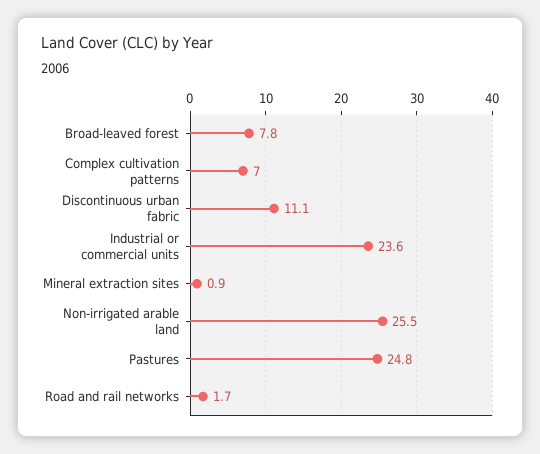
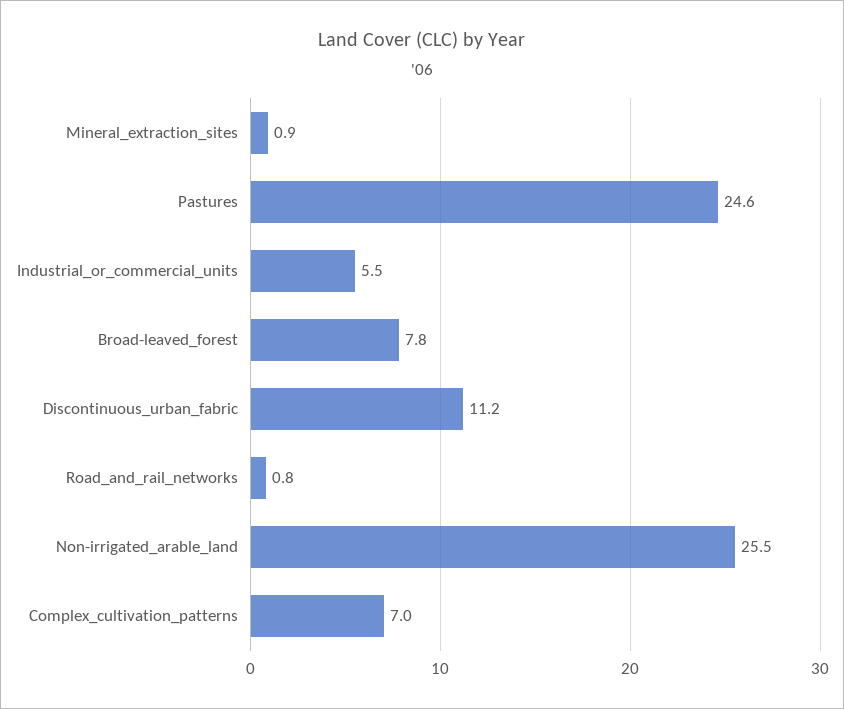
  {
    "Broad-leaved forest": 7.8,
    "Complex cultivation patterns": 7,
-   "Discontinuous urban fabric": 11.1,
+   "Discontinuous urban fabric": 11.2,
-   "Industrial or commercial units": 23.6,
+   "Industrial or commercial units": 5.5,
    "Mineral extraction sites": 0.9,
    "Non-irrigated arable land": 25.5,
-   "Pastures": 24.8,
+   "Pastures": 24.6,
-   "Road and rail networks": 1.7
+   "Road and rail networks": 0.8
  }

